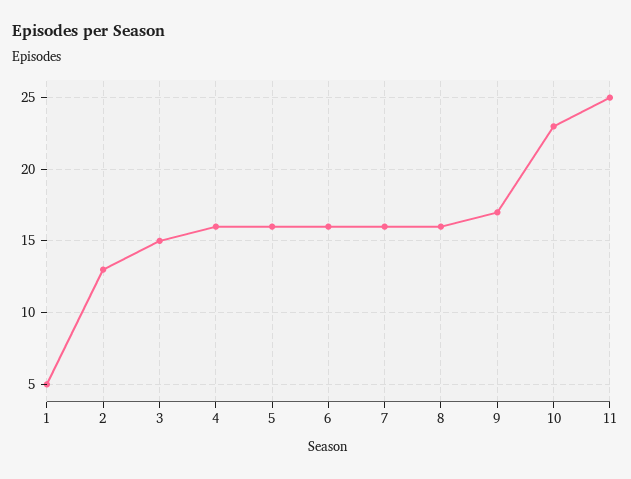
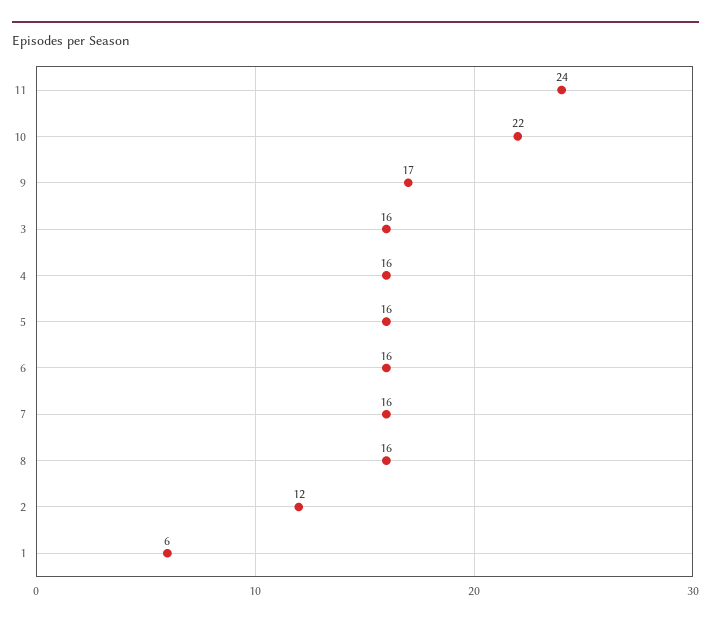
  {
-   "1": 5,
+   "1": 6,
-   "2": 13,
+   "2": 12,
-   "3": 15,
+   "3": 16,
    "4": 16,
    "5": 16,
    "6": 16,
    "7": 16,
    "8": 16,
    "9": 17,
-   "10": 23,
+   "10": 22,
-   "11": 25
+   "11": 24
  }

